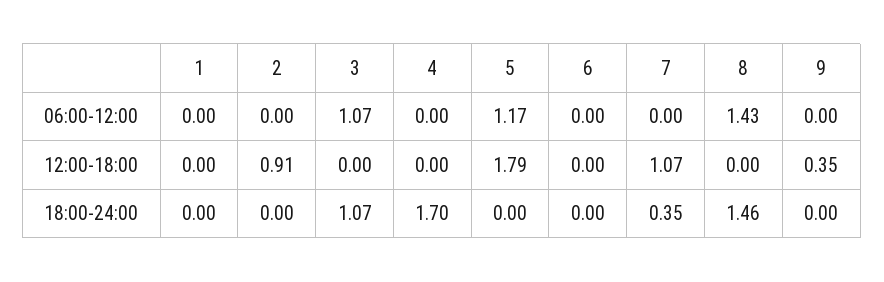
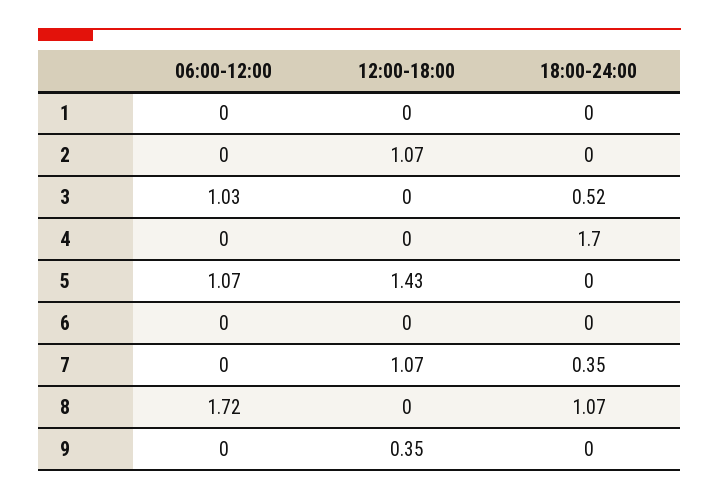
  {
    "1": {
      "06:00-12:00": 0,
      "12:00-18:00": 0,
      "18:00-24:00": 0
    },
    "2": {
      "06:00-12:00": 0,
-     "12:00-18:00": 0.91,
+     "12:00-18:00": 1.07,
      "18:00-24:00": 0
    },
    "3": {
-     "06:00-12:00": 1.07,
+     "06:00-12:00": 1.03,
      "12:00-18:00": 0,
-     "18:00-24:00": 1.07
+     "18:00-24:00": 0.52
    },
    "4": {
      "06:00-12:00": 0,
      "12:00-18:00": 0,
      "18:00-24:00": 1.7
    },
    "5": {
-     "06:00-12:00": 1.17,
+     "06:00-12:00": 1.07,
-     "12:00-18:00": 1.79,
+     "12:00-18:00": 1.43,
      "18:00-24:00": 0
    },
    "6": {
      "06:00-12:00": 0,
      "12:00-18:00": 0,
      "18:00-24:00": 0
    },
    "7": {
      "06:00-12:00": 0,
      "12:00-18:00": 1.07,
      "18:00-24:00": 0.35
    },
    "8": {
-     "06:00-12:00": 1.43,
+     "06:00-12:00": 1.72,
      "12:00-18:00": 0,
-     "18:00-24:00": 1.46
+     "18:00-24:00": 1.07
    },
    "9": {
      "06:00-12:00": 0,
      "12:00-18:00": 0.35,
      "18:00-24:00": 0
    }
  }

